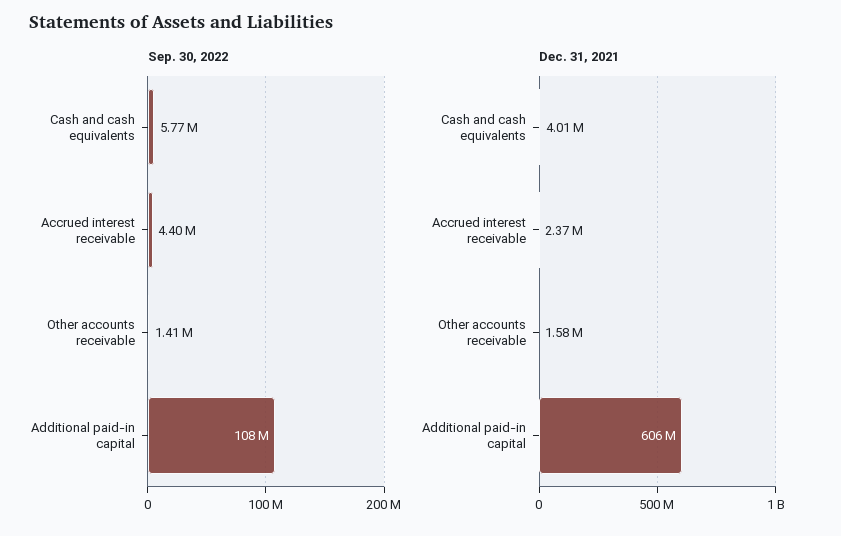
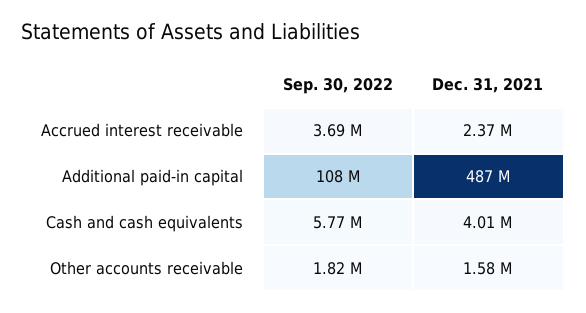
  {
    "Sep. 30, 2022": {
      "Cash and cash equivalents": 5770000,
-     "Accrued interest receivable": 4400000,
+     "Accrued interest receivable": 3690000,
-     "Other accounts receivable": 1410000,
+     "Other accounts receivable": 1820000,
      "Additional paid-in capital": 108000000
    },
    "Dec. 31, 2021": {
      "Cash and cash equivalents": 4010000,
      "Accrued interest receivable": 2370000,
      "Other accounts receivable": 1580000,
-     "Additional paid-in capital": 606000000
+     "Additional paid-in capital": 487000000
    }
  }

